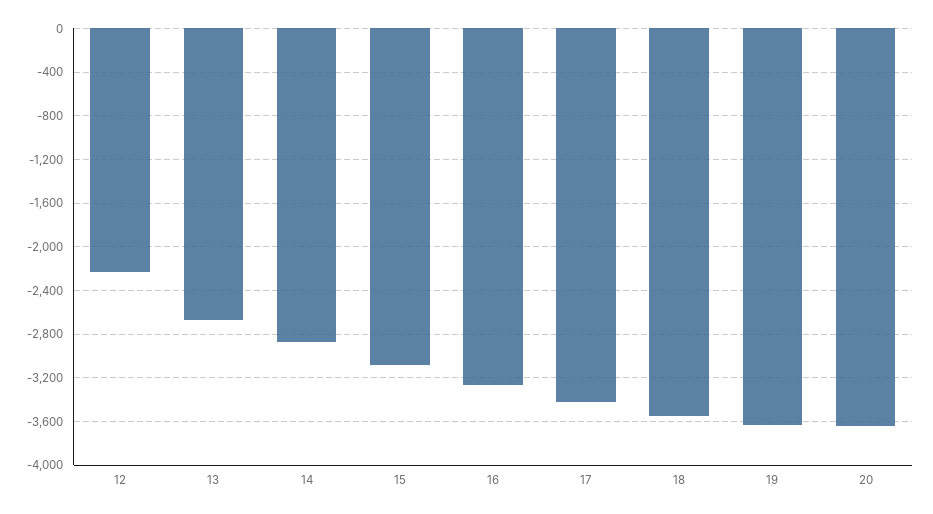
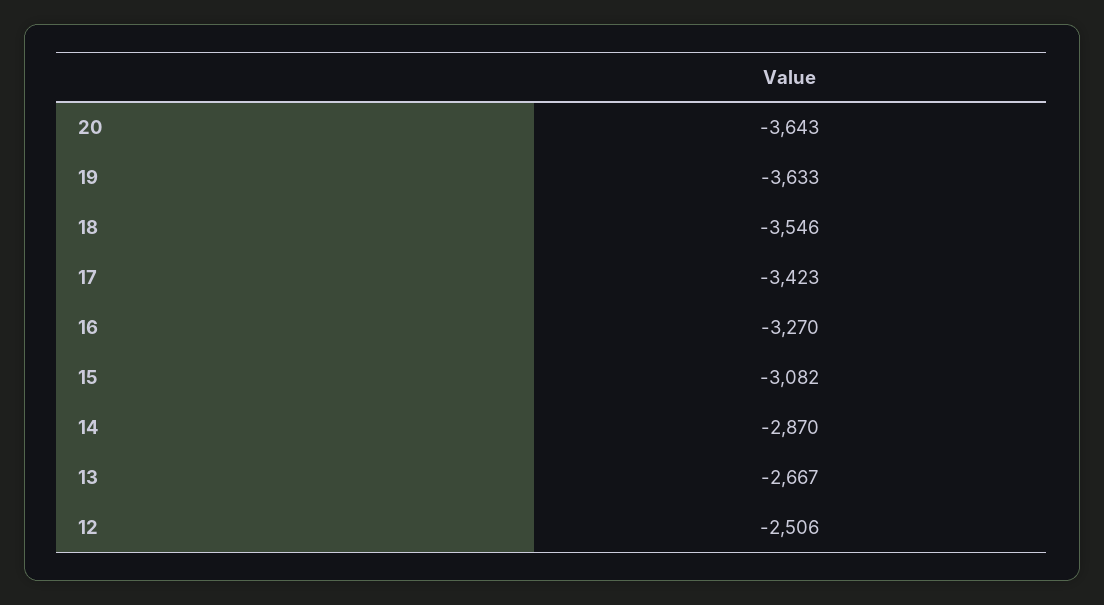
  {
-   "12": -2200,
+   "12": -2506,
    "13": -2667,
    "14": -2870,
    "15": -3082,
    "16": -3270,
    "17": -3423,
    "18": -3546,
    "19": -3633,
    "20": -3643
  }

